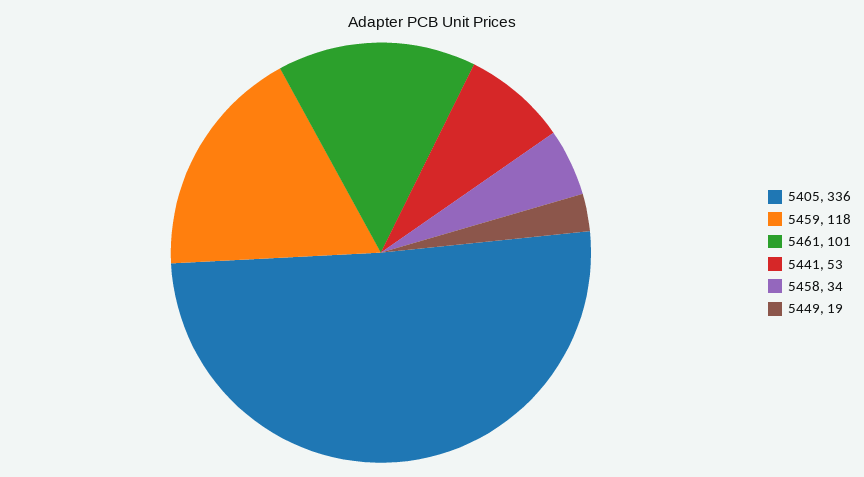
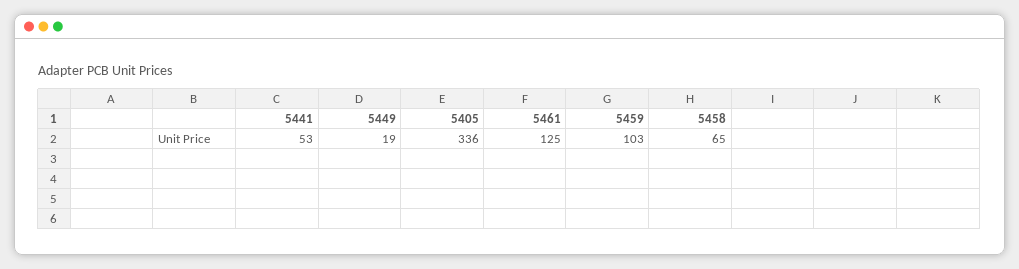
  {
    "5405": 336,
-   "5459": 118,
+   "5459": 103,
-   "5461": 101,
+   "5461": 125,
    "5441": 53,
-   "5458": 34,
+   "5458": 65,
    "5449": 19
  }

